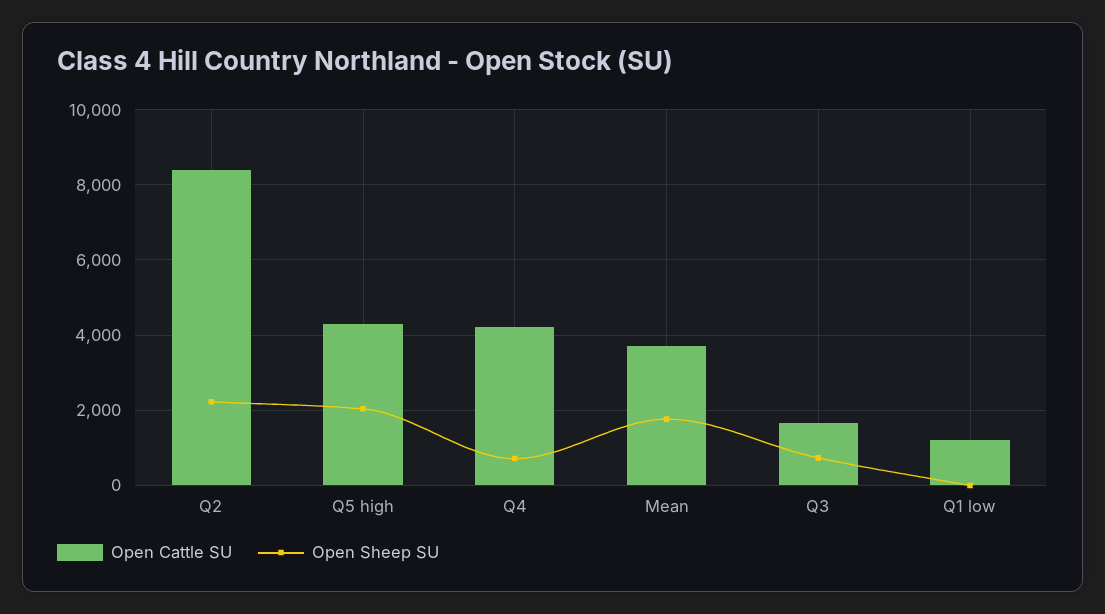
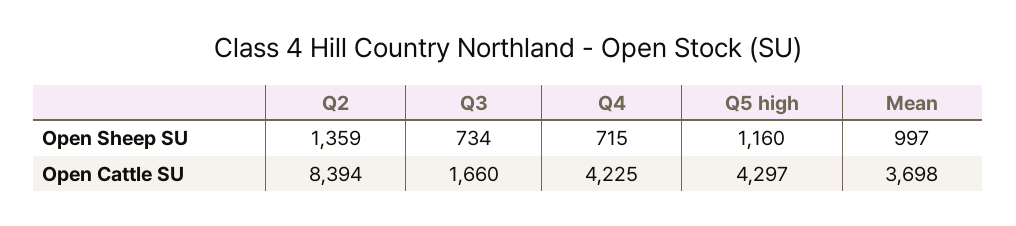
  {
    "Open Cattle SU": {
      "Q2": 8394,
      "Q5 high": 4297,
      "Q4": 4225,
      "Mean": 3698,
-     "Q3": 1660,
+     "Q3": 1660
-     "Q1 low": 1200
    },
    "Open Sheep SU": {
-     "Q2": 2200,
+     "Q2": 1359,
-     "Q5 high": 2000,
+     "Q5 high": 1160,
      "Q4": 715,
-     "Mean": 1800,
+     "Mean": 997,
-     "Q3": 734,
+     "Q3": 734
-     "Q1 low": 0
    }
  }

